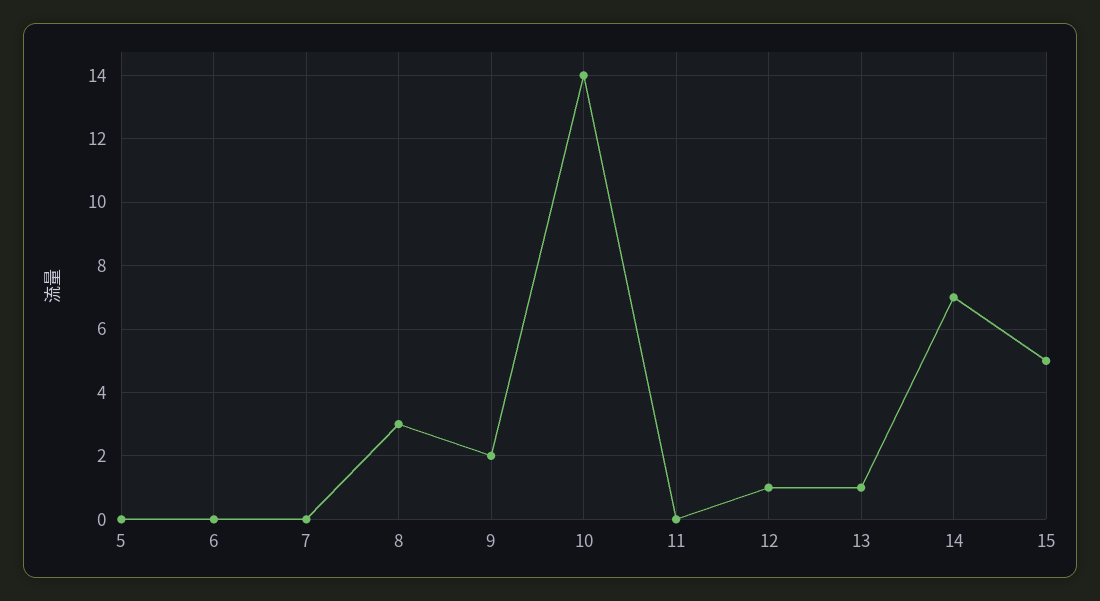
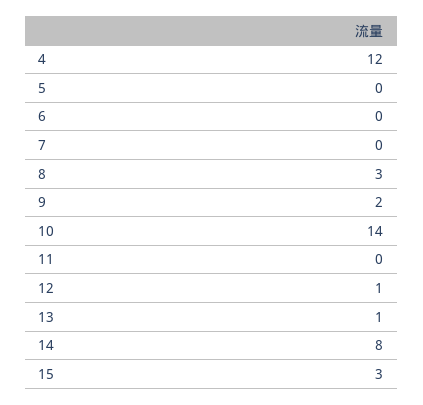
  {
    "5": 0,
    "6": 0,
    "7": 0,
    "8": 3,
    "9": 2,
    "10": 14,
    "11": 0,
    "12": 1,
    "13": 1,
-   "14": 7,
+   "14": 8,
-   "15": 5
+   "15": 3,
+   "4": 12
  }

